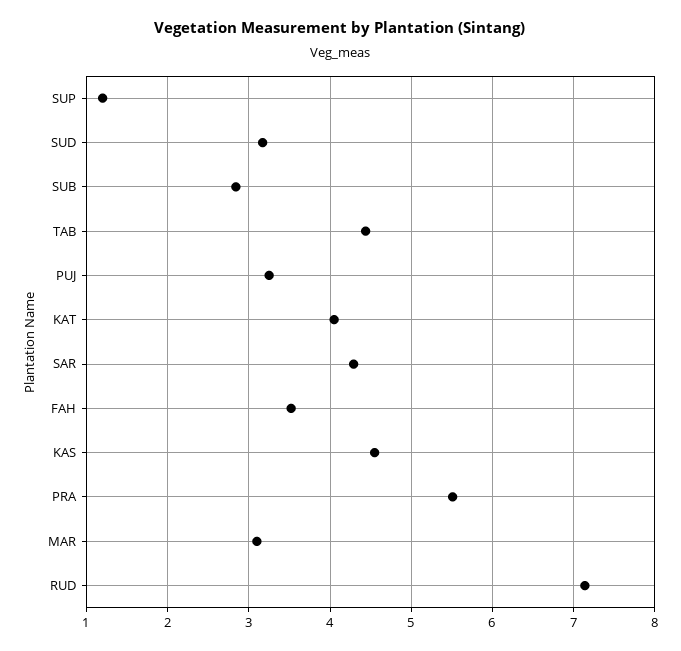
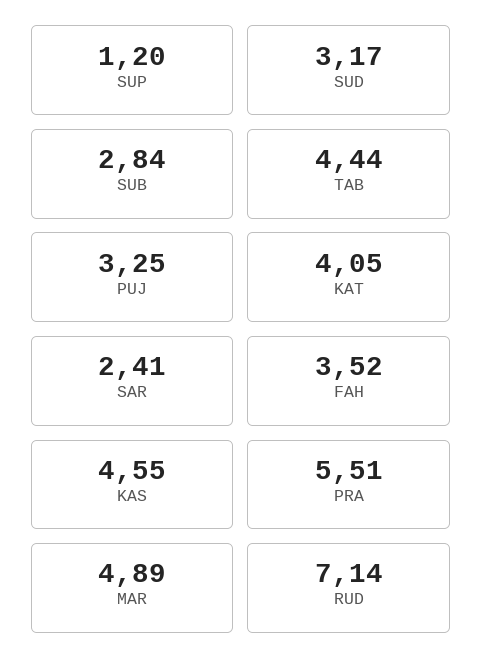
  {
    "SUP": 1.2,
    "SUD": 3.17,
    "SUB": 2.84,
    "TAB": 4.44,
    "PUJ": 3.25,
    "KAT": 4.05,
-   "SAR": 4.3,
+   "SAR": 2.41,
    "FAH": 3.52,
    "KAS": 4.55,
    "PRA": 5.51,
-   "MAR": 3.1,
+   "MAR": 4.89,
    "RUD": 7.14
  }

